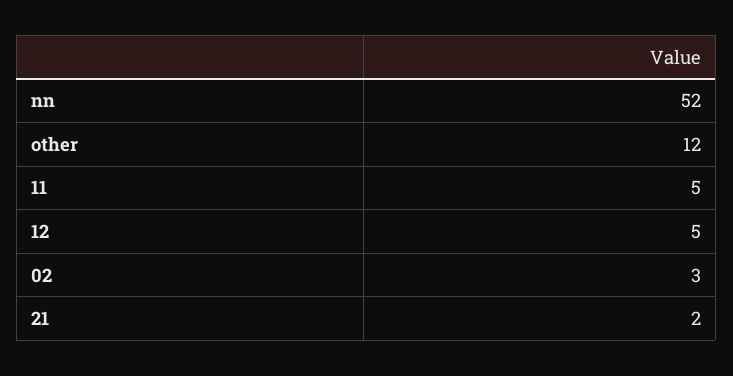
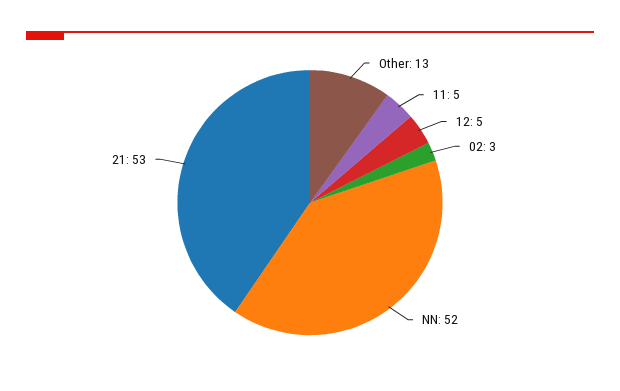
  {
    "nn": 52,
-   "other": 12,
+   "other": 13,
    "11": 5,
    "12": 5,
    "02": 3,
-   "21": 2
+   "21": 53
  }

